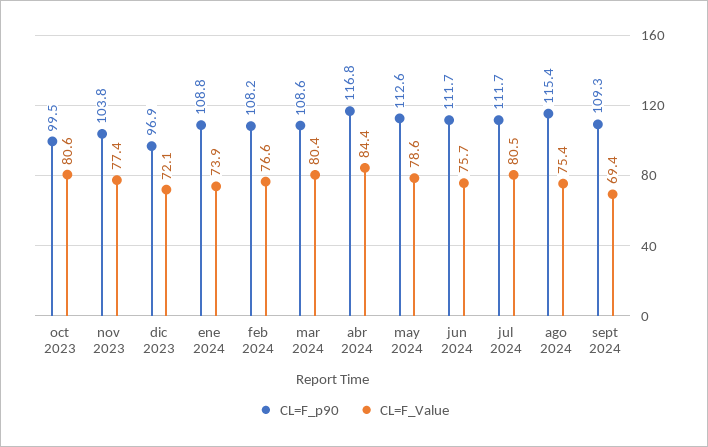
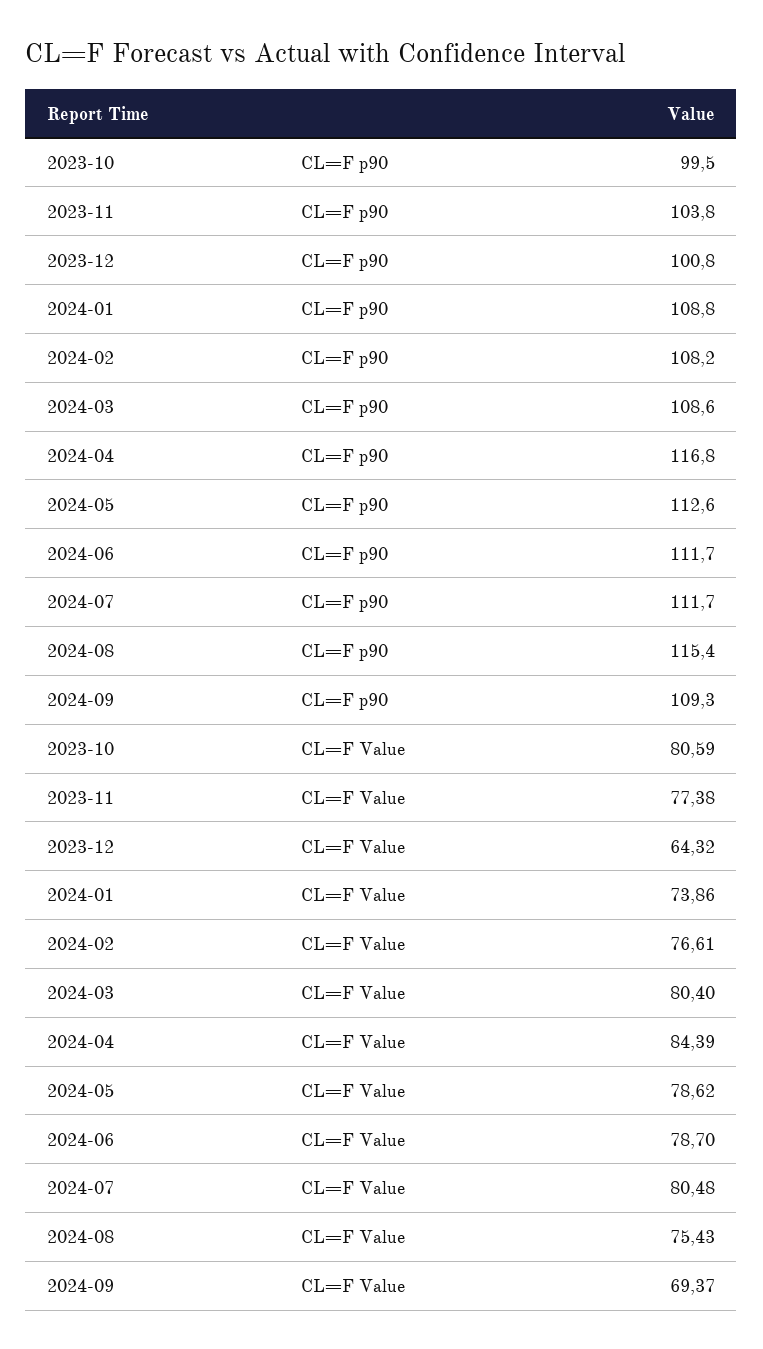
  {
    "CL=F_p90": {
      "oct 2023": 99.5,
      "nov 2023": 103.8,
-     "dic 2023": 96.9,
+     "dic 2023": 100.8,
      "ene 2024": 108.8,
      "feb 2024": 108.2,
      "mar 2024": 108.6,
      "abr 2024": 116.8,
      "may 2024": 112.6,
      "jun 2024": 111.7,
      "jul 2024": 111.7,
      "ago 2024": 115.4,
      "sept 2024": 109.3
    },
    "CL=F_Value": {
      "oct 2023": 80.59,
      "nov 2023": 77.38,
-     "dic 2023": 72.1,
+     "dic 2023": 64.32,
      "ene 2024": 73.86,
      "feb 2024": 76.61,
      "mar 2024": 80.4,
      "abr 2024": 84.39,
      "may 2024": 78.62,
-     "jun 2024": 75.7,
+     "jun 2024": 78.7,
      "jul 2024": 80.48,
      "ago 2024": 75.43,
      "sept 2024": 69.37
    }
  }

